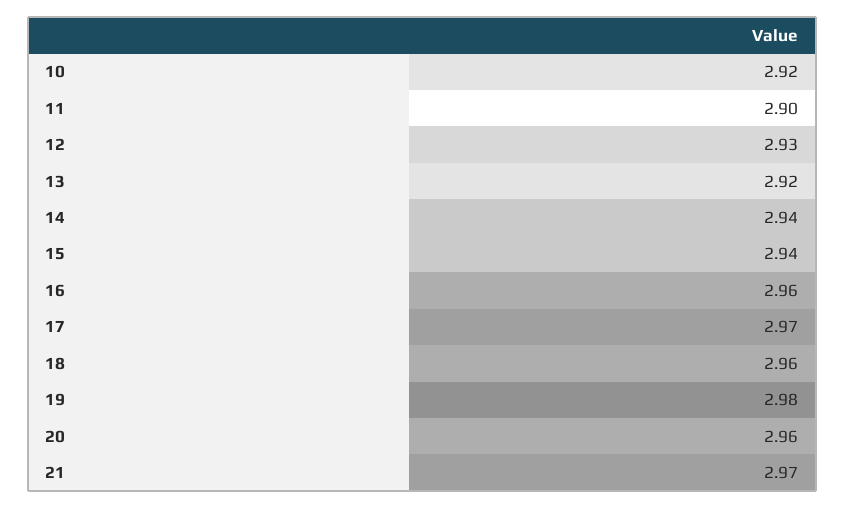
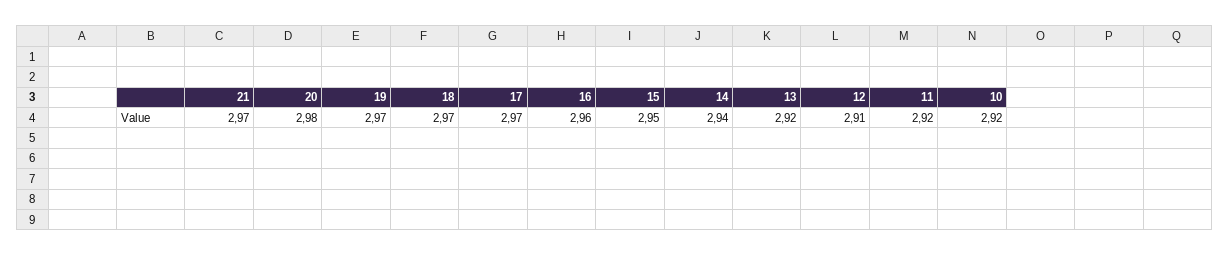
  {
    "10": 2.92,
-   "11": 2.9,
+   "11": 2.92,
-   "12": 2.93,
+   "12": 2.91,
    "13": 2.92,
    "14": 2.94,
-   "15": 2.94,
+   "15": 2.95,
    "16": 2.96,
    "17": 2.97,
-   "18": 2.96,
+   "18": 2.97,
-   "19": 2.98,
+   "19": 2.97,
-   "20": 2.96,
+   "20": 2.98,
    "21": 2.97
  }

